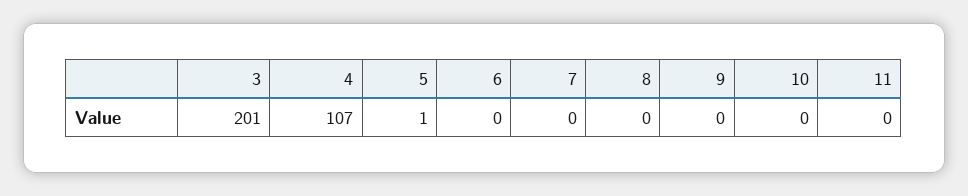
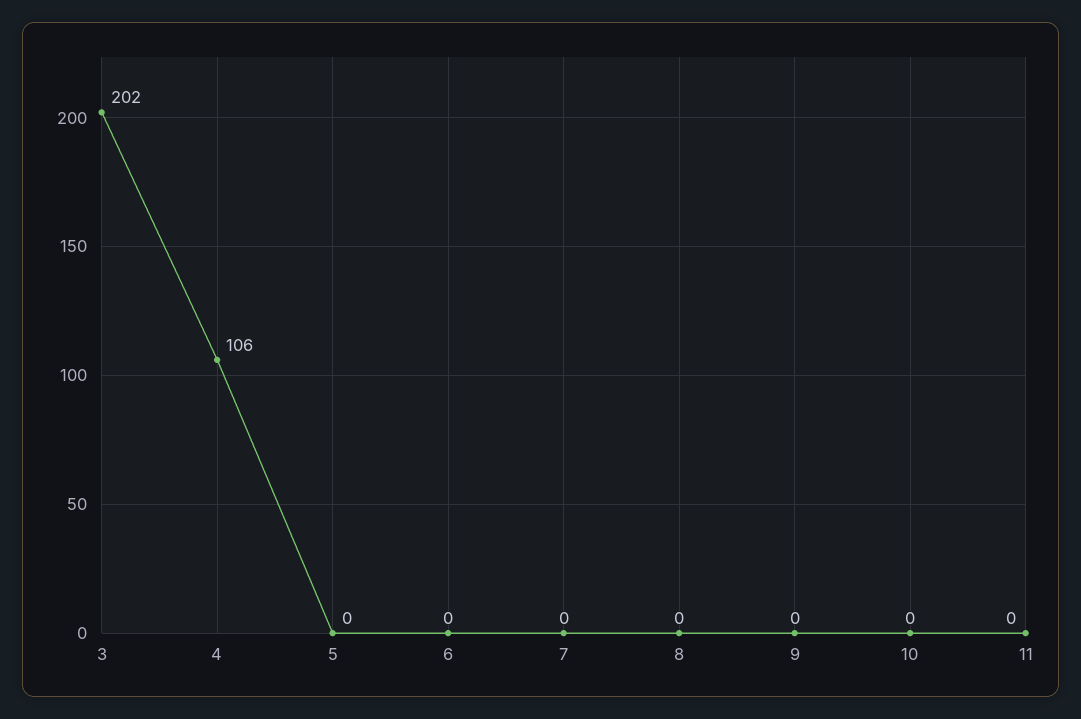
  {
-   "3": 201,
+   "3": 202,
-   "4": 107,
+   "4": 106,
-   "5": 1,
+   "5": 0,
    "6": 0,
    "7": 0,
    "8": 0,
    "9": 0,
    "10": 0,
    "11": 0
  }

